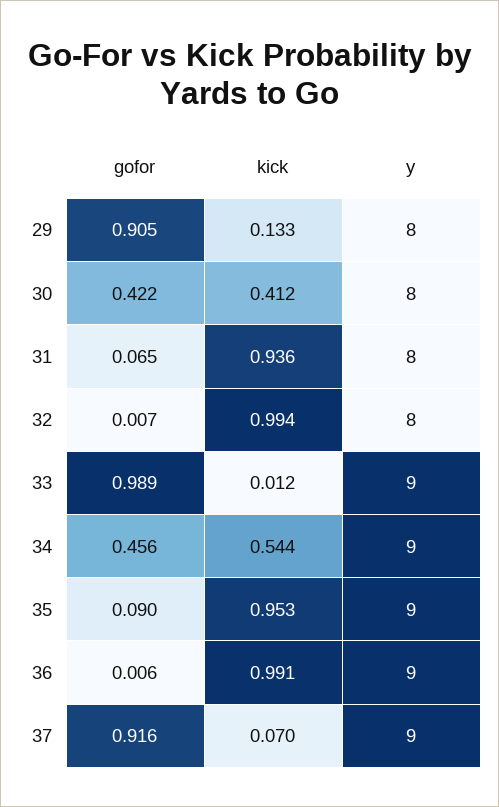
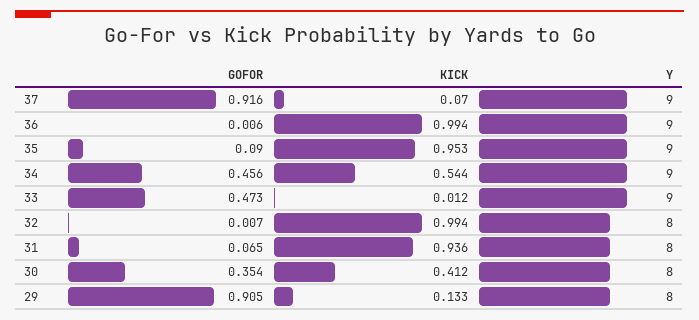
  {
    "gofor": {
      "29": 0.905,
-     "30": 0.422,
+     "30": 0.354,
      "31": 0.065,
      "32": 0.007,
-     "33": 0.989,
+     "33": 0.473,
      "34": 0.456,
      "35": 0.09,
      "36": 0.006,
      "37": 0.916
    },
    "kick": {
      "29": 0.133,
      "30": 0.412,
      "31": 0.936,
      "32": 0.994,
      "33": 0.012,
      "34": 0.544,
      "35": 0.953,
-     "36": 0.991,
+     "36": 0.994,
      "37": 0.07
    },
    "y": {
      "29": 8,
      "30": 8,
      "31": 8,
      "32": 8,
      "33": 9,
      "34": 9,
      "35": 9,
      "36": 9,
      "37": 9
    }
  }

